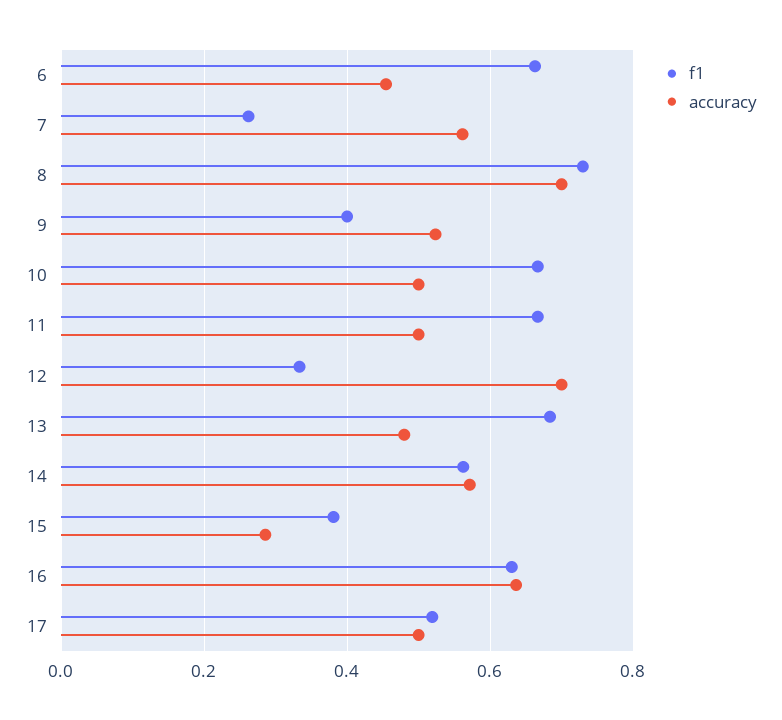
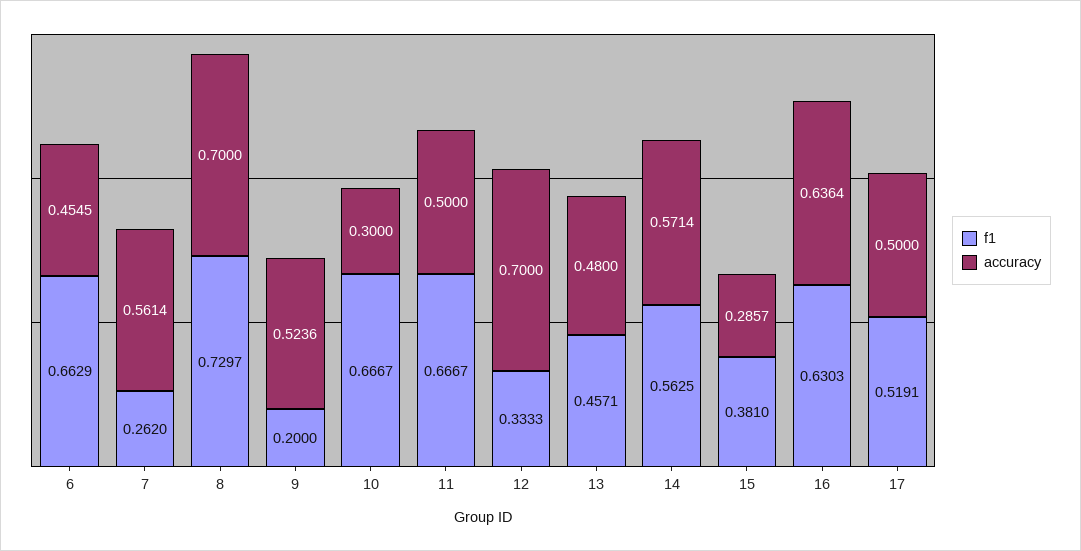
  {
    "f1": {
      "6": 0.6629,
      "7": 0.262,
      "8": 0.7297,
-     "9": 0.4,
+     "9": 0.2,
      "10": 0.6667,
      "11": 0.6667,
      "12": 0.3333,
-     "13": 0.68,
+     "13": 0.4571,
      "14": 0.5625,
      "15": 0.381,
      "16": 0.6303,
      "17": 0.5191
    },
    "accuracy": {
      "6": 0.4545,
      "7": 0.5614,
      "8": 0.7,
      "9": 0.5236,
-     "10": 0.5,
+     "10": 0.3,
      "11": 0.5,
      "12": 0.7,
      "13": 0.48,
      "14": 0.5714,
      "15": 0.2857,
      "16": 0.6364,
      "17": 0.5
    }
  }

